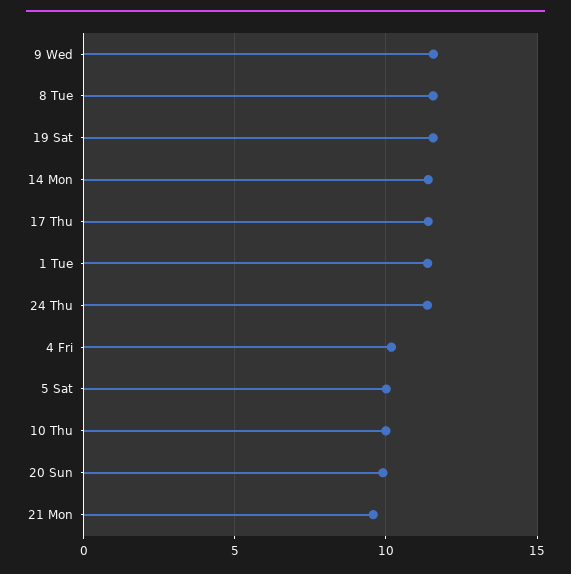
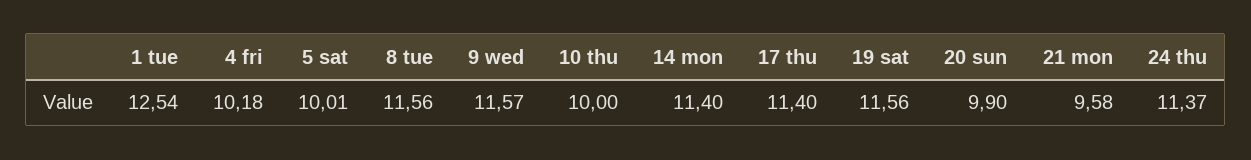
  {
    "9 Wed": 11.57,
    "8 Tue": 11.56,
    "19 Sat": 11.56,
    "14 Mon": 11.4,
    "17 Thu": 11.4,
-   "1 Tue": 11.5,
+   "1 Tue": 12.54,
    "24 Thu": 11.37,
    "4 Fri": 10.18,
    "5 Sat": 10.01,
    "10 Thu": 10,
    "20 Sun": 9.9,
    "21 Mon": 9.58
  }

